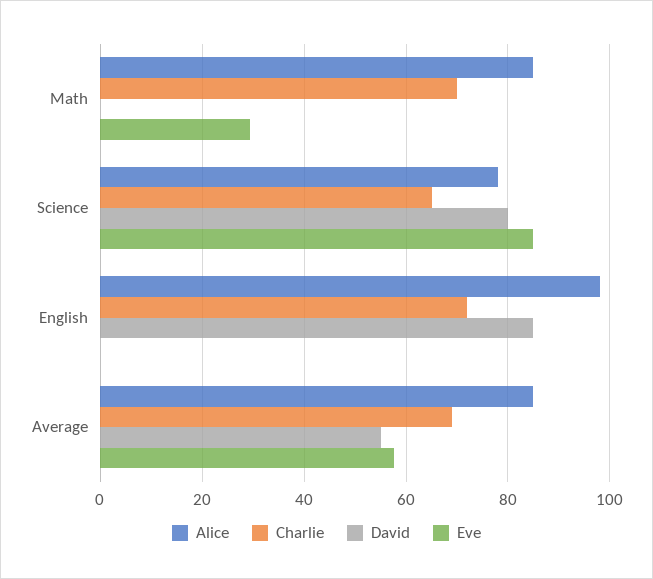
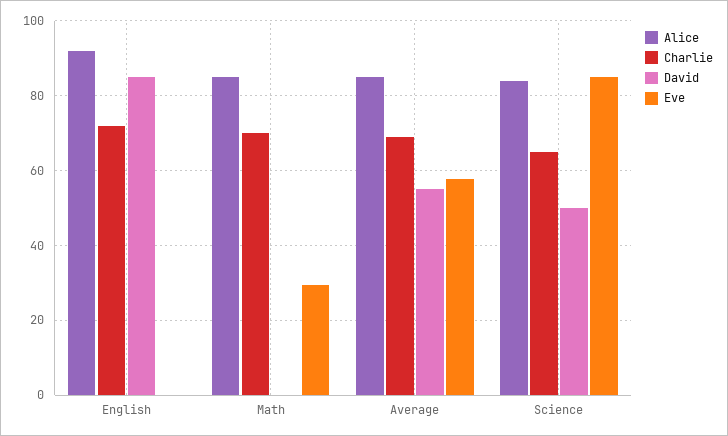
  {
    "Alice": {
      "Math": 86,
-     "Science": 78,
+     "Science": 84,
-     "English": 98,
+     "English": 92,
      "Average": 86
    },
    "Charlie": {
      "Math": 70,
      "Science": 66,
      "English": 72,
      "Average": 70
    },
    "David": {
      "Math": 0,
-     "Science": 80,
+     "Science": 50,
      "English": 86,
      "Average": 56
    },
    "Eve": {
      "Math": 30,
      "Science": 86,
      "English": 0,
      "Average": 58
    }
  }

